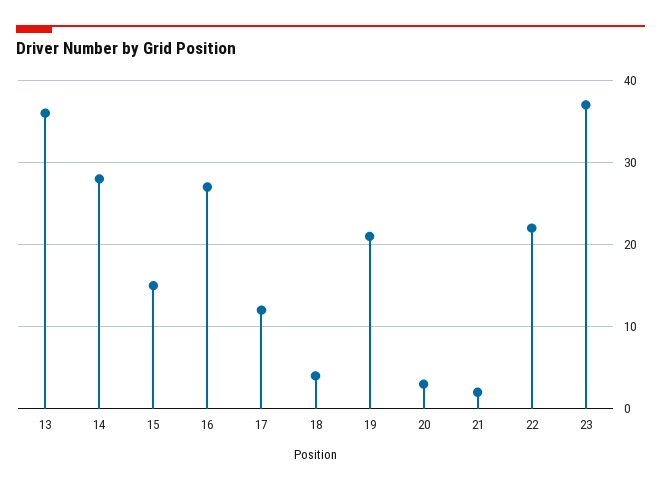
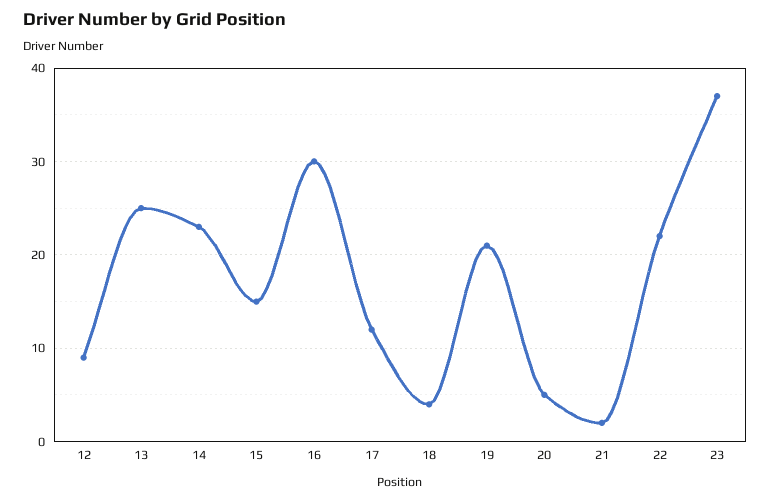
  {
-   "13": 36,
+   "13": 25,
-   "14": 28,
+   "14": 23,
    "15": 15,
-   "16": 27,
+   "16": 30,
    "17": 12,
    "18": 4,
    "19": 21,
-   "20": 3,
+   "20": 5,
    "21": 2,
    "22": 22,
-   "23": 37
+   "23": 37,
+   "12": 9
  }

